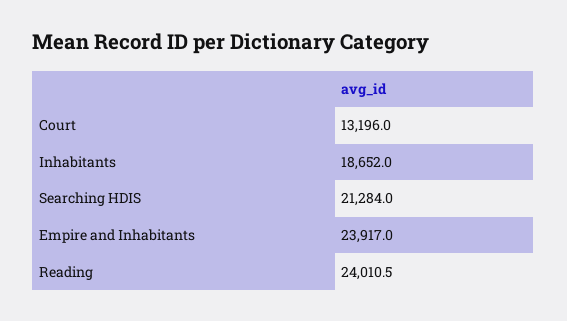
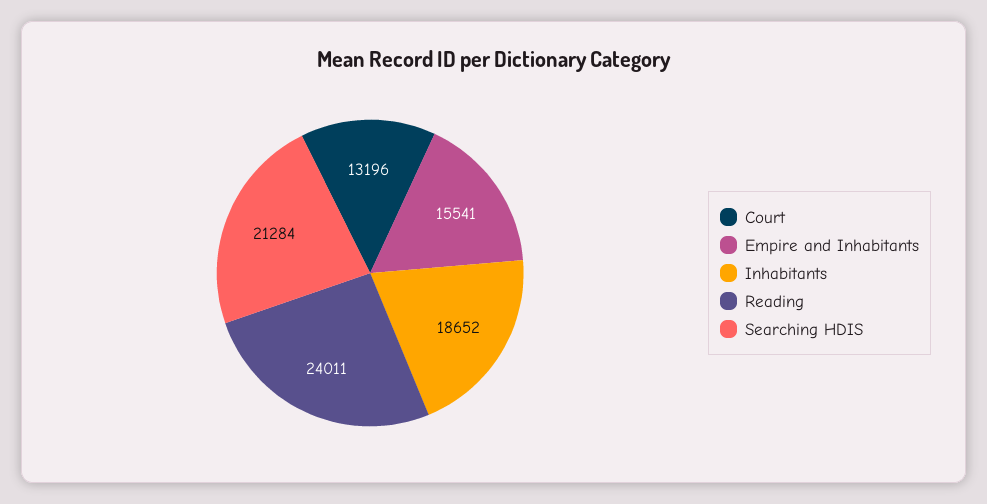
  {
    "Court": 13196,
    "Inhabitants": 18652,
    "Searching HDIS": 21284,
-   "Empire and Inhabitants": 23917,
+   "Empire and Inhabitants": 15541,
    "Reading": 24010.5
  }

